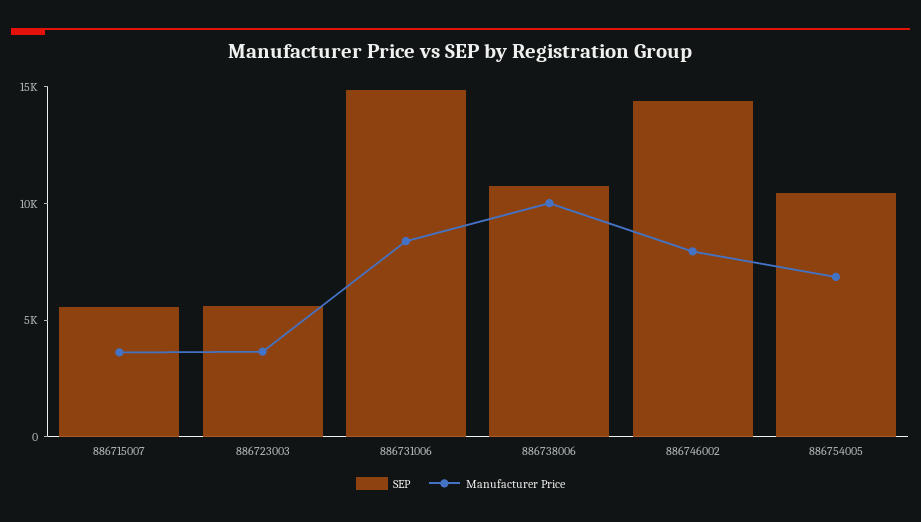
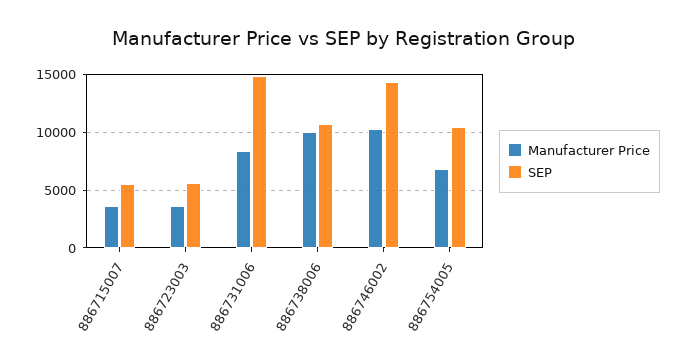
  {
    "SEP": {
      "886715007": 6000,
      "886723003": 6000,
      "886731006": 15000,
      "886738006": 11000,
      "886746002": 14000,
      "886754005": 10000
    },
    "Manufacturer Price": {
      "886715007": 4000,
      "886723003": 4000,
      "886731006": 8000,
      "886738006": 10000,
-     "886746002": 8000,
+     "886746002": 10000,
      "886754005": 7000
    }
  }

